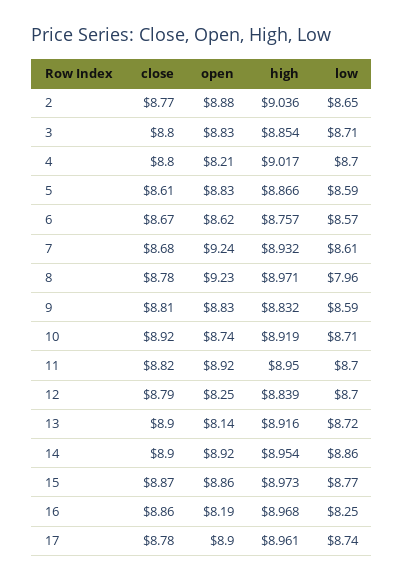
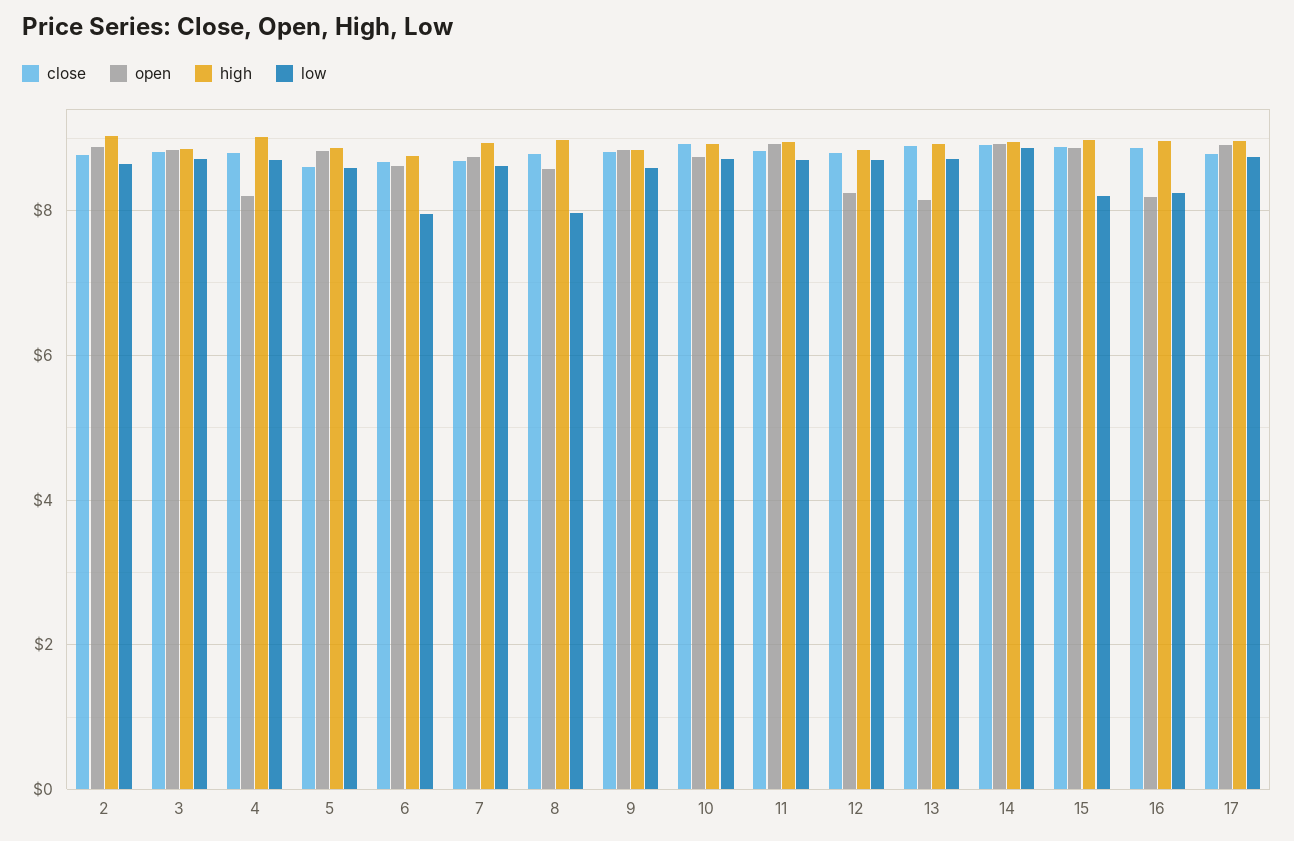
  {
    "close": {
      "2": 8.77,
      "3": 8.8,
      "4": 8.8,
      "5": 8.61,
      "6": 8.67,
      "7": 8.68,
      "8": 8.78,
      "9": 8.81,
      "10": 8.92,
      "11": 8.82,
      "12": 8.79,
      "13": 8.9,
      "14": 8.9,
      "15": 8.87,
      "16": 8.86,
      "17": 8.78
    },
    "open": {
      "2": 8.88,
      "3": 8.83,
      "4": 8.21,
      "5": 8.83,
      "6": 8.62,
-     "7": 9.24,
+     "7": 8.8,
-     "8": 9.23,
+     "8": 8.6,
      "9": 8.83,
      "10": 8.74,
      "11": 8.92,
      "12": 8.25,
      "13": 8.14,
      "14": 8.92,
      "15": 8.86,
      "16": 8.19,
      "17": 8.9
    },
    "high": {
      "2": 9.036,
      "3": 8.854,
      "4": 9.017,
      "5": 8.866,
      "6": 8.757,
      "7": 8.932,
      "8": 8.971,
      "9": 8.832,
      "10": 8.919,
      "11": 8.95,
      "12": 8.839,
      "13": 8.916,
      "14": 8.954,
      "15": 8.973,
      "16": 8.968,
      "17": 8.961
    },
    "low": {
      "2": 8.65,
      "3": 8.71,
      "4": 8.7,
      "5": 8.59,
-     "6": 8.57,
+     "6": 8,
      "7": 8.61,
      "8": 7.96,
      "9": 8.59,
      "10": 8.71,
      "11": 8.7,
      "12": 8.7,
      "13": 8.72,
      "14": 8.86,
-     "15": 8.77,
+     "15": 8.2,
      "16": 8.25,
      "17": 8.74
    }
  }

